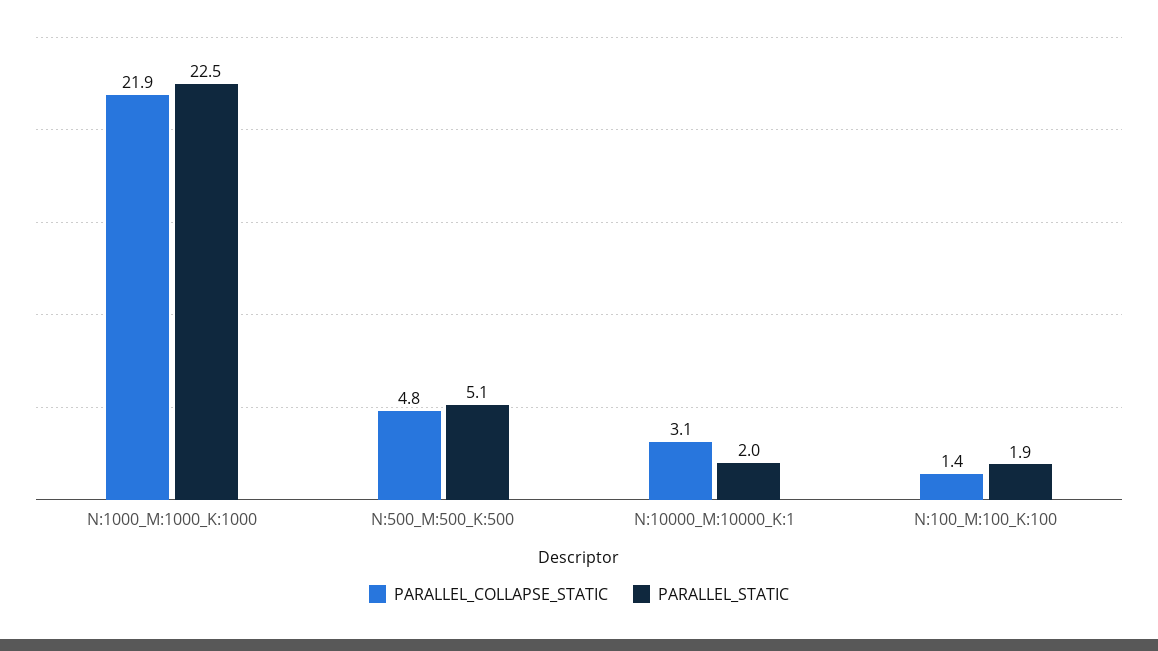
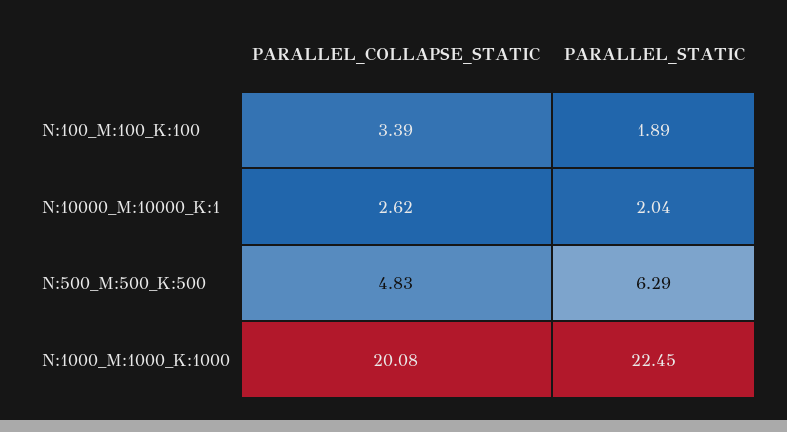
  {
    "PARALLEL_COLLAPSE_STATIC": {
-     "N:1000_M:1000_K:1000": 21.9,
+     "N:1000_M:1000_K:1000": 20.08,
      "N:500_M:500_K:500": 4.83,
-     "N:10000_M:10000_K:1": 3.1,
+     "N:10000_M:10000_K:1": 2.62,
-     "N:100_M:100_K:100": 1.4
+     "N:100_M:100_K:100": 3.39
    },
    "PARALLEL_STATIC": {
      "N:1000_M:1000_K:1000": 22.45,
-     "N:500_M:500_K:500": 5.1,
+     "N:500_M:500_K:500": 6.29,
      "N:10000_M:10000_K:1": 2.04,
      "N:100_M:100_K:100": 1.89
    }
  }

